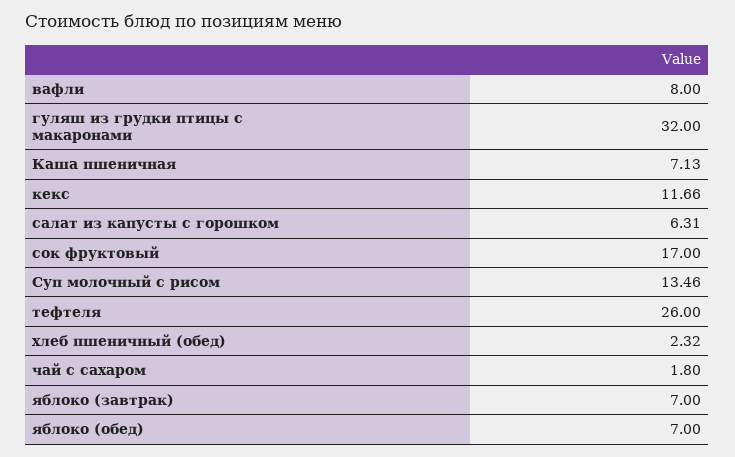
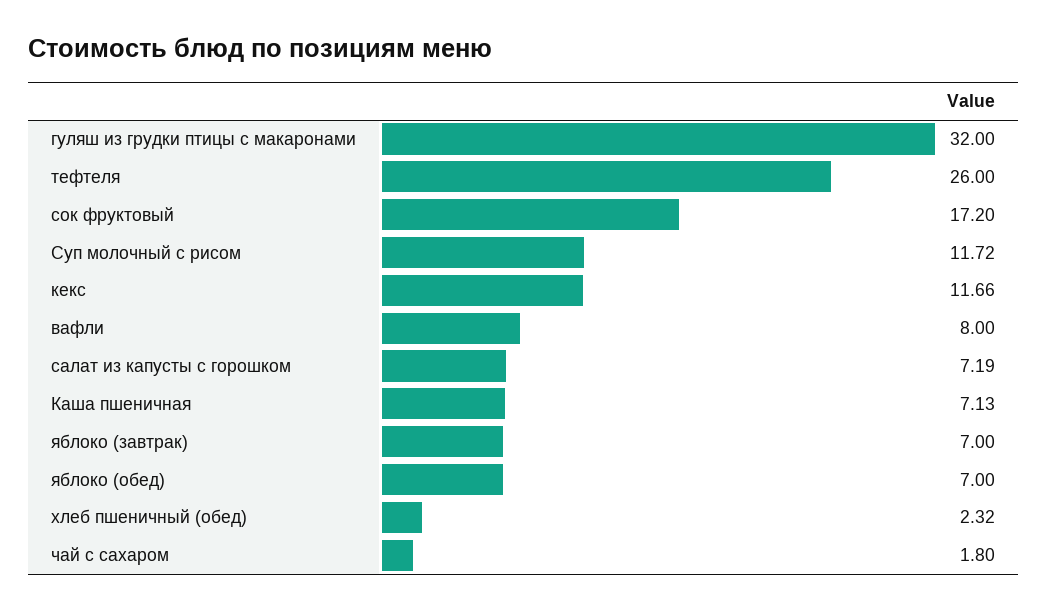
  {
    "вафли": 8,
    "гуляш из грудки птицы с макаронами": 32,
    "Каша пшеничная": 7.13,
    "кекс": 11.66,
-   "салат из капусты с горошком": 6.31,
+   "салат из капусты с горошком": 7.19,
-   "сок фруктовый": 17,
+   "сок фруктовый": 17.2,
-   "Суп молочный с рисом": 13.46,
+   "Суп молочный с рисом": 11.72,
    "тефтеля": 26,
    "хлеб пшеничный (обед)": 2.32,
    "чай с сахаром": 1.8,
    "яблоко (завтрак)": 7,
    "яблоко (обед)": 7
  }

